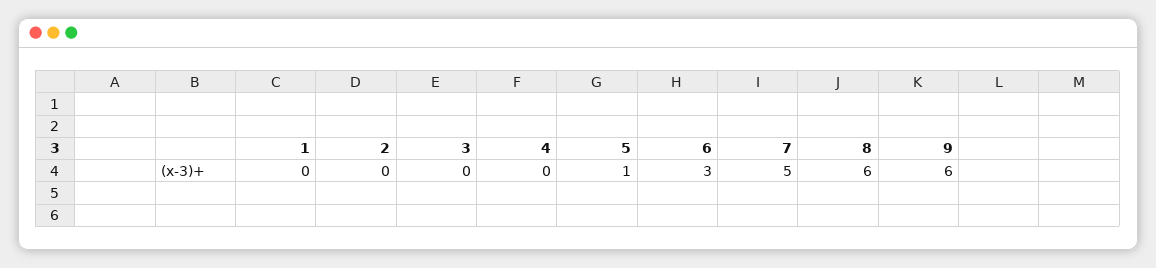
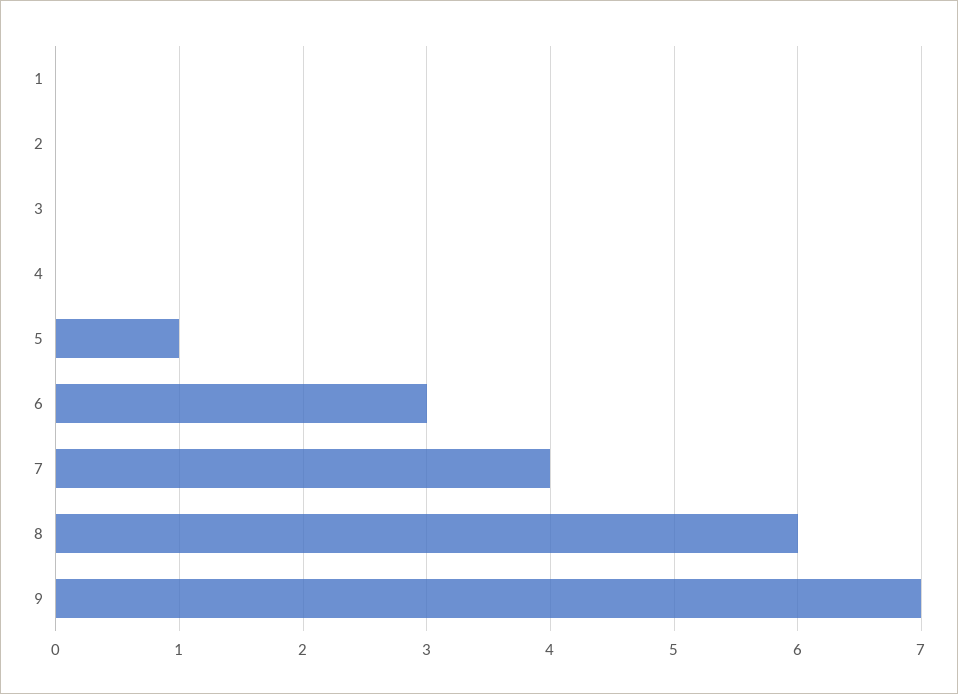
  {
    "1": 0,
    "2": 0,
    "3": 0,
    "4": 0,
    "5": 1,
    "6": 3,
-   "7": 5,
+   "7": 4,
    "8": 6,
-   "9": 6
+   "9": 7
  }

